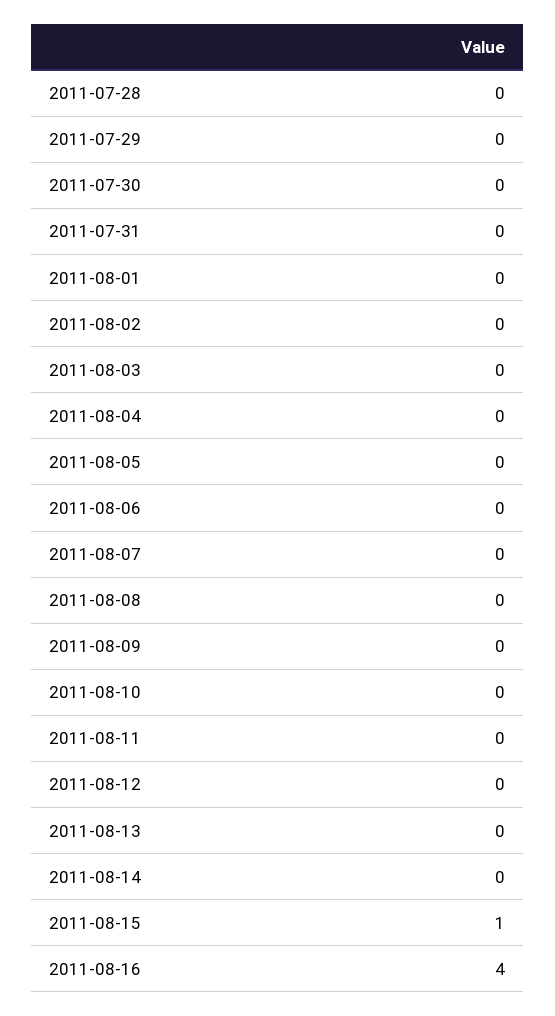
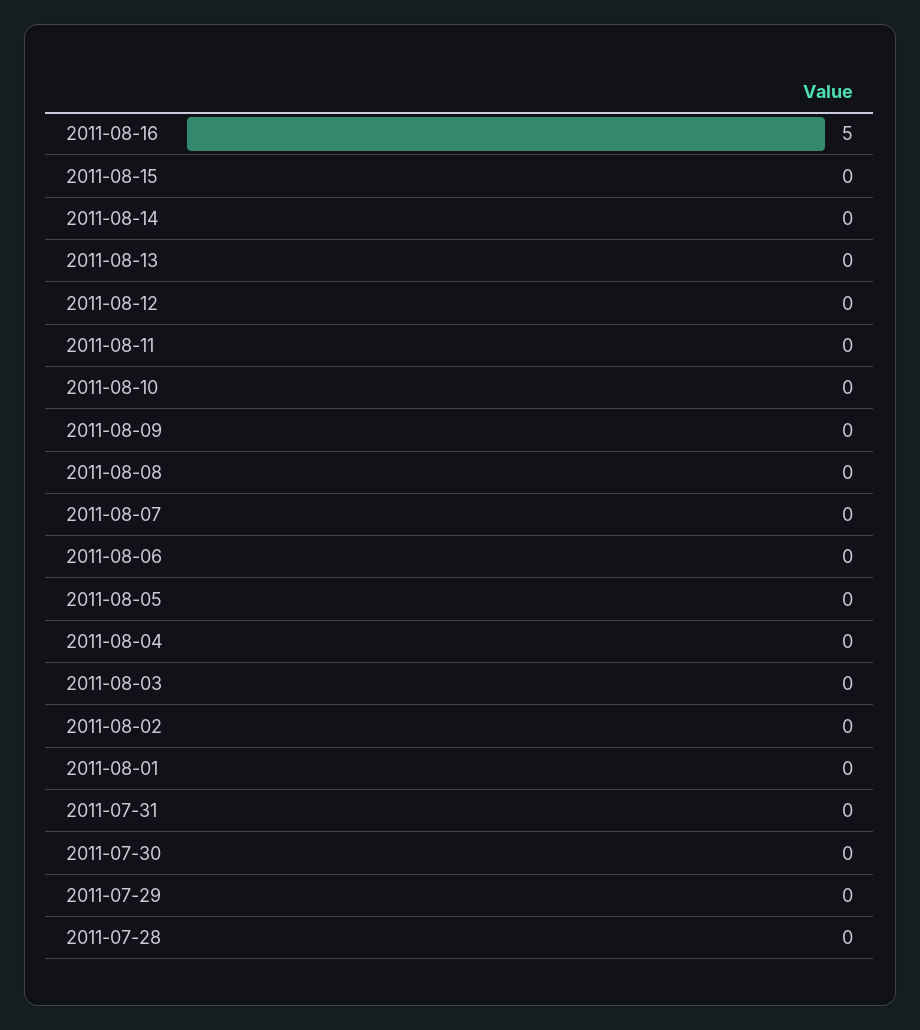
  {
    "2011-07-28": 0,
    "2011-07-29": 0,
    "2011-07-30": 0,
    "2011-07-31": 0,
    "2011-08-01": 0,
    "2011-08-02": 0,
    "2011-08-03": 0,
    "2011-08-04": 0,
    "2011-08-05": 0,
    "2011-08-06": 0,
    "2011-08-07": 0,
    "2011-08-08": 0,
    "2011-08-09": 0,
    "2011-08-10": 0,
    "2011-08-11": 0,
    "2011-08-12": 0,
    "2011-08-13": 0,
    "2011-08-14": 0,
-   "2011-08-15": 1,
+   "2011-08-15": 0,
-   "2011-08-16": 4
+   "2011-08-16": 5
  }

